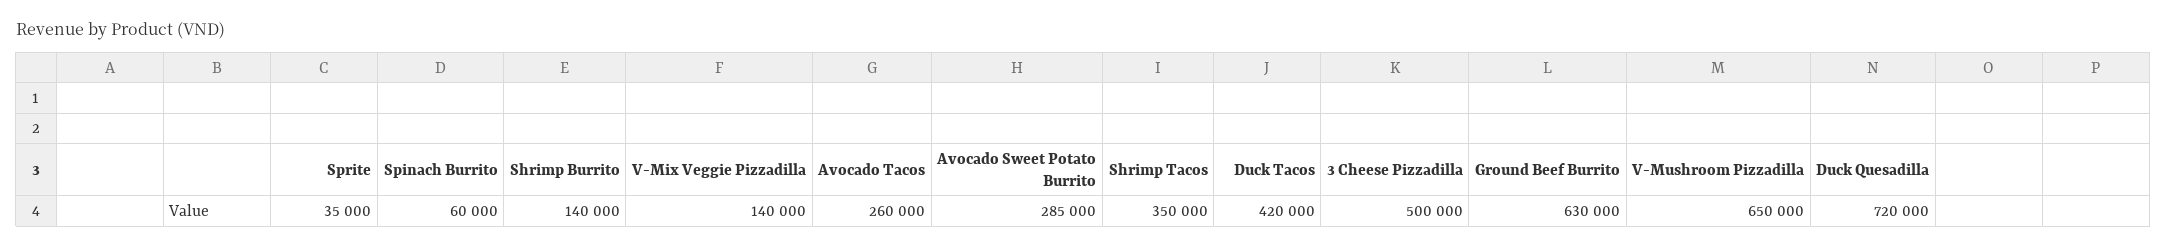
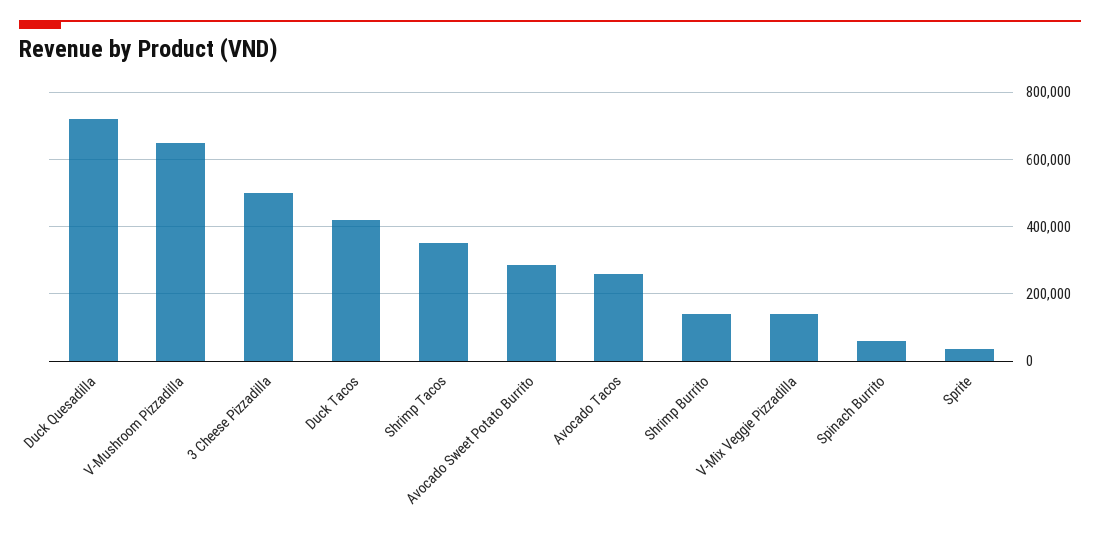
  {
    "Sprite": 35000,
    "Spinach Burrito": 60000,
    "Shrimp Burrito": 140000,
    "V-Mix Veggie Pizzadilla": 140000,
    "Avocado Tacos": 260000,
    "Avocado Sweet Potato Burrito": 285000,
    "Shrimp Tacos": 350000,
    "Duck Tacos": 420000,
    "3 Cheese Pizzadilla": 500000,
-   "Ground Beef Burrito": 630000,
    "V-Mushroom Pizzadilla": 650000,
    "Duck Quesadilla": 720000
  }

